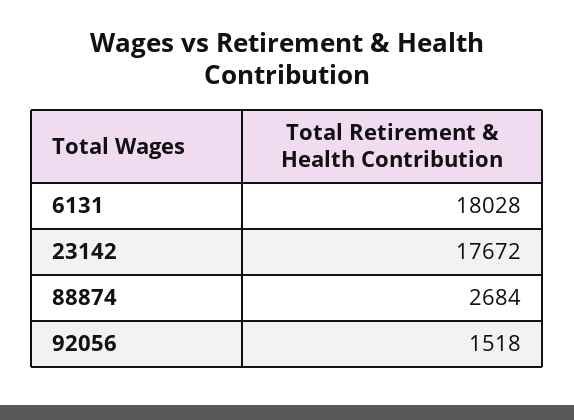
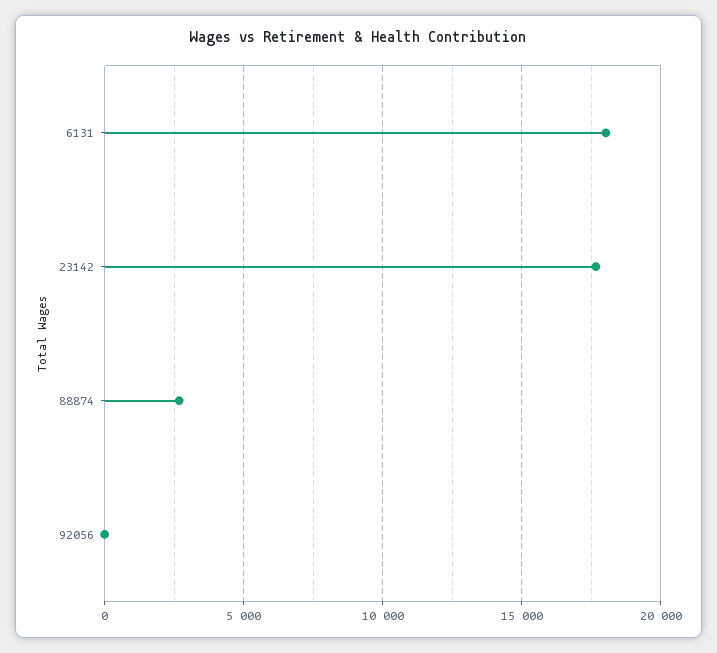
  {
    "6131": 18028,
    "23142": 17672,
    "88874": 2684,
-   "92056": 1518
+   "92056": 0
  }

